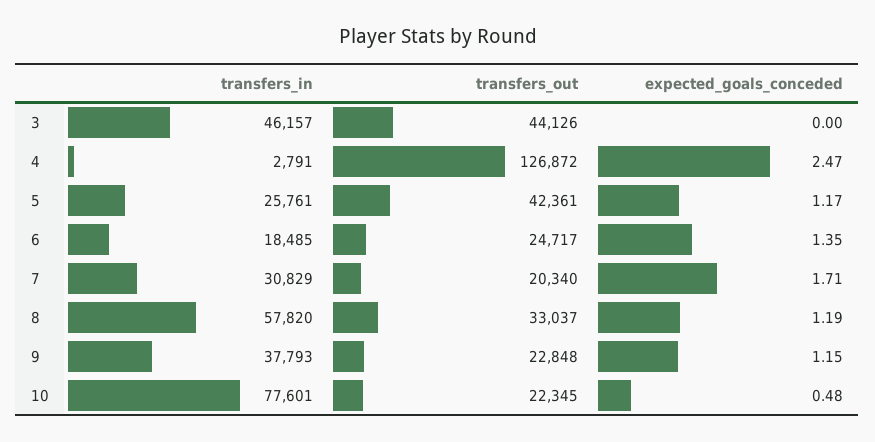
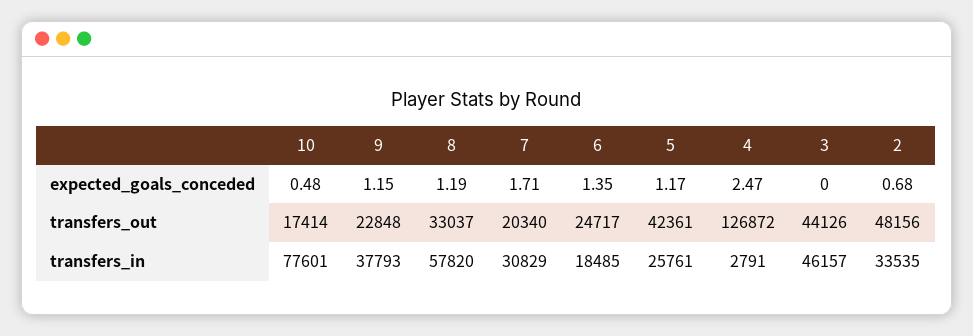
  {
    "transfers_in": {
      "3": 46157,
      "4": 2791,
      "5": 25761,
      "6": 18485,
      "7": 30829,
      "8": 57820,
      "9": 37793,
-     "10": 77601
+     "10": 77601,
+     "2": 33535
    },
    "transfers_out": {
      "3": 44126,
      "4": 126872,
      "5": 42361,
      "6": 24717,
      "7": 20340,
      "8": 33037,
      "9": 22848,
-     "10": 22345
+     "10": 17414,
+     "2": 48156
    },
    "expected_goals_conceded": {
      "3": 0,
      "4": 2.47,
      "5": 1.17,
      "6": 1.35,
      "7": 1.71,
      "8": 1.19,
      "9": 1.15,
-     "10": 0.48
+     "10": 0.48,
+     "2": 0.68
    }
  }

